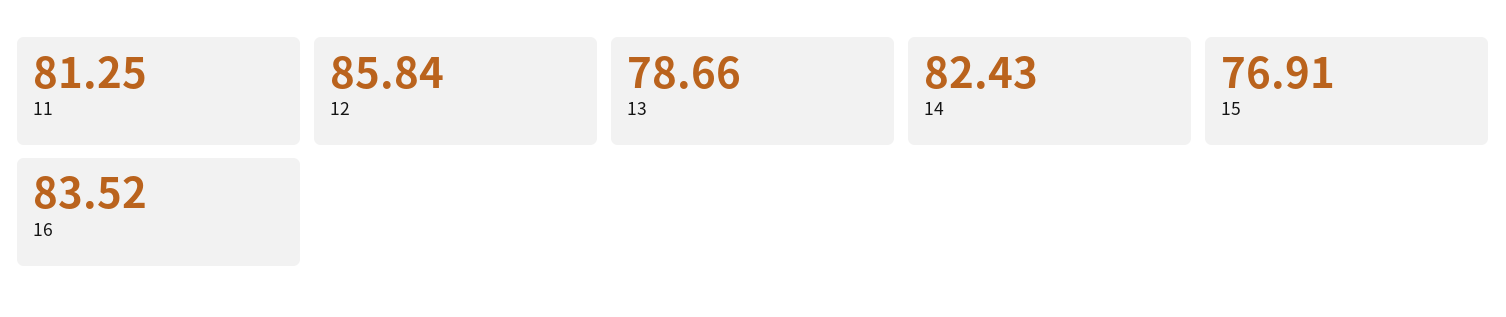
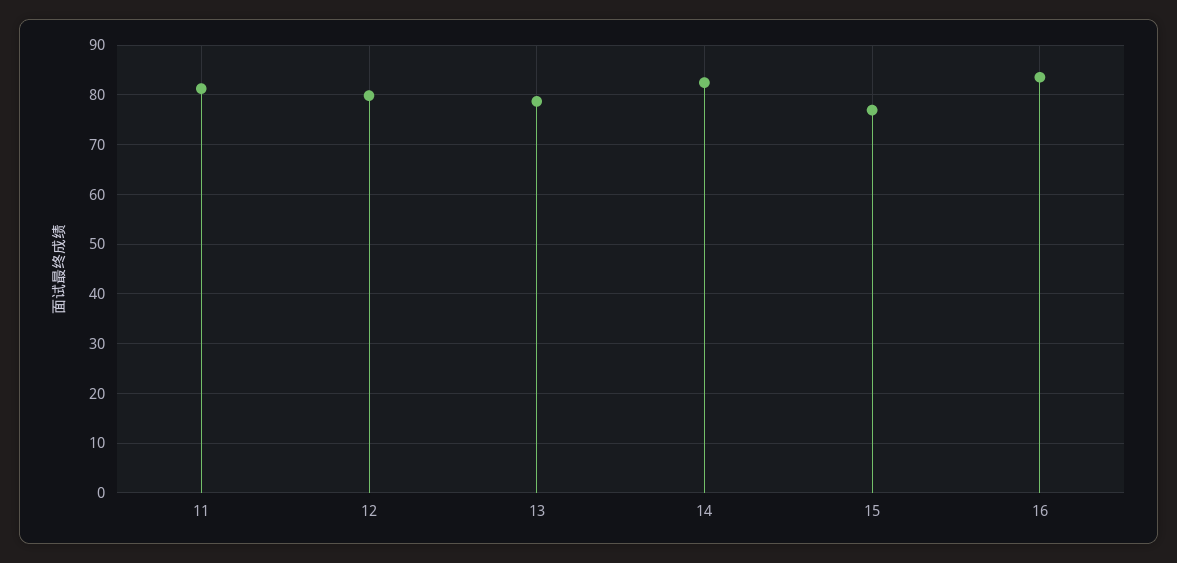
  {
    "11": 81.25,
-   "12": 85.84,
+   "12": 80,
    "13": 78.66,
    "14": 82.43,
    "15": 76.91,
    "16": 83.52
  }

